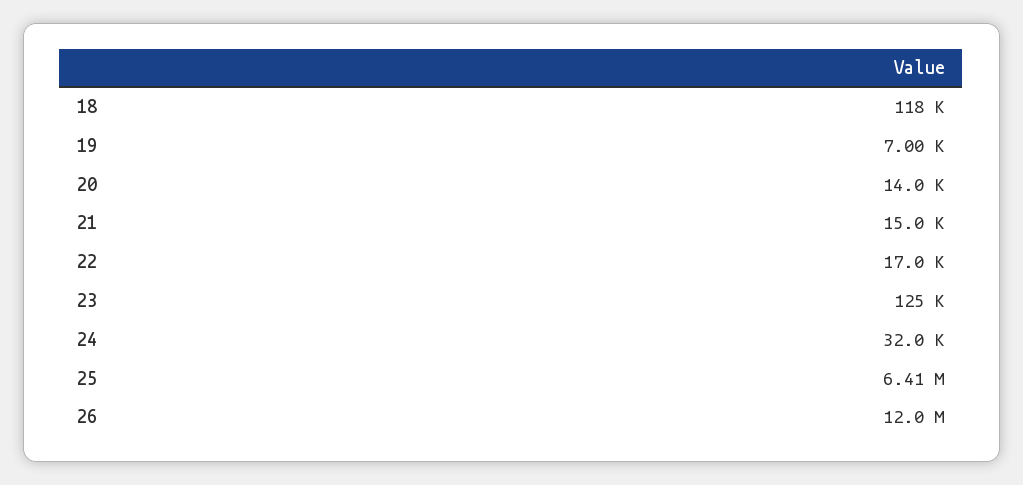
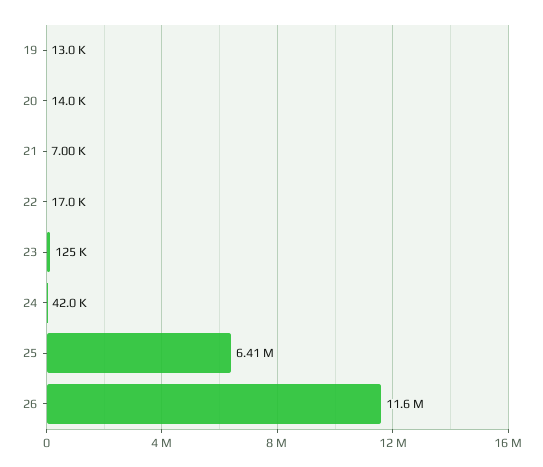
  {
-   "18": 118000,
-   "19": 7000,
+   "19": 13000,
    "20": 14000,
-   "21": 15000,
+   "21": 7000,
    "22": 17000,
    "23": 125000,
-   "24": 32000,
+   "24": 42000,
    "25": 6410000,
-   "26": 12000000
+   "26": 11600000
  }

